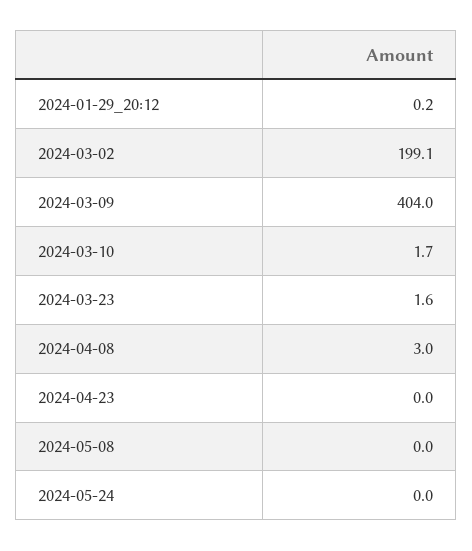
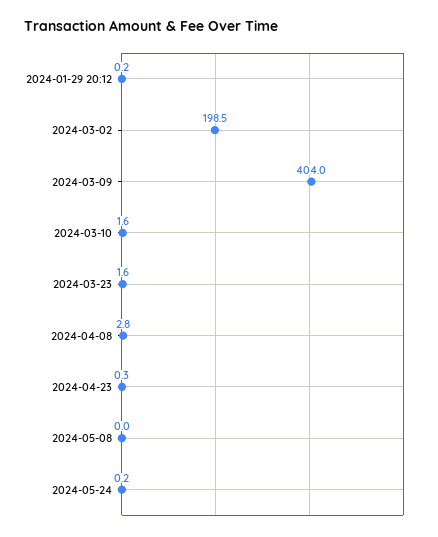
  {
    "2024-01-29_20:12": 0.2,
-   "2024-03-02": 199.1,
+   "2024-03-02": 198.5,
    "2024-03-09": 404,
-   "2024-03-10": 1.7,
+   "2024-03-10": 1.6,
    "2024-03-23": 1.6,
-   "2024-04-08": 3,
+   "2024-04-08": 2.8,
-   "2024-04-23": 0,
+   "2024-04-23": 0.3,
    "2024-05-08": 0,
-   "2024-05-24": 0
+   "2024-05-24": 0.2
  }

